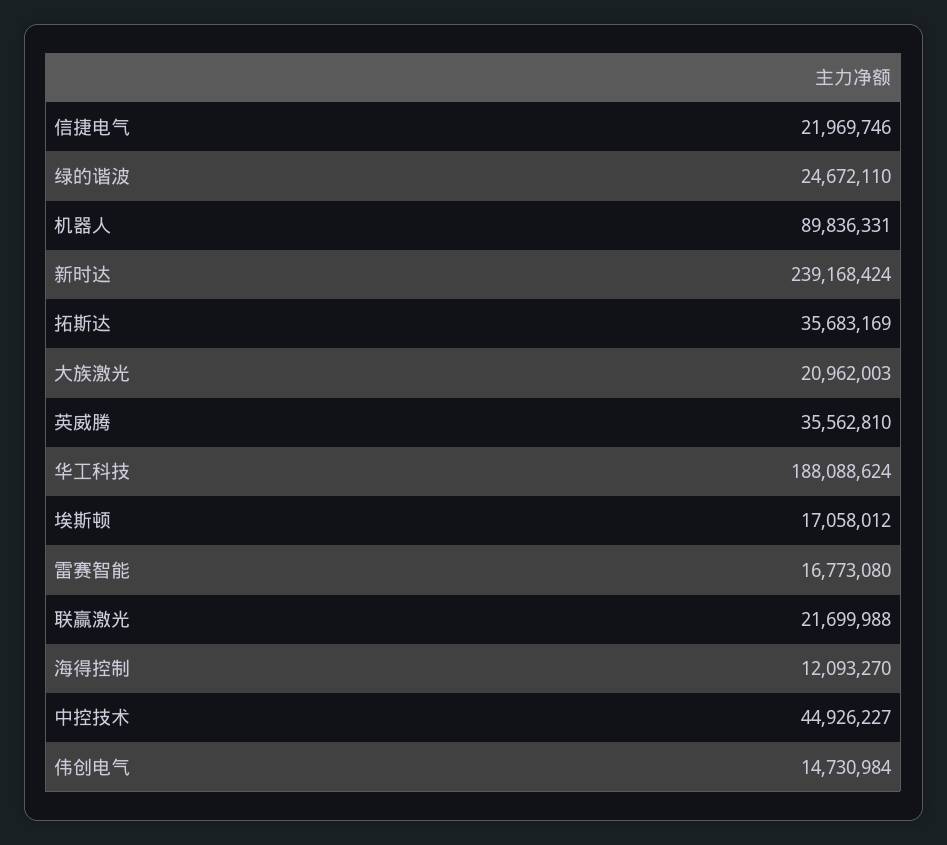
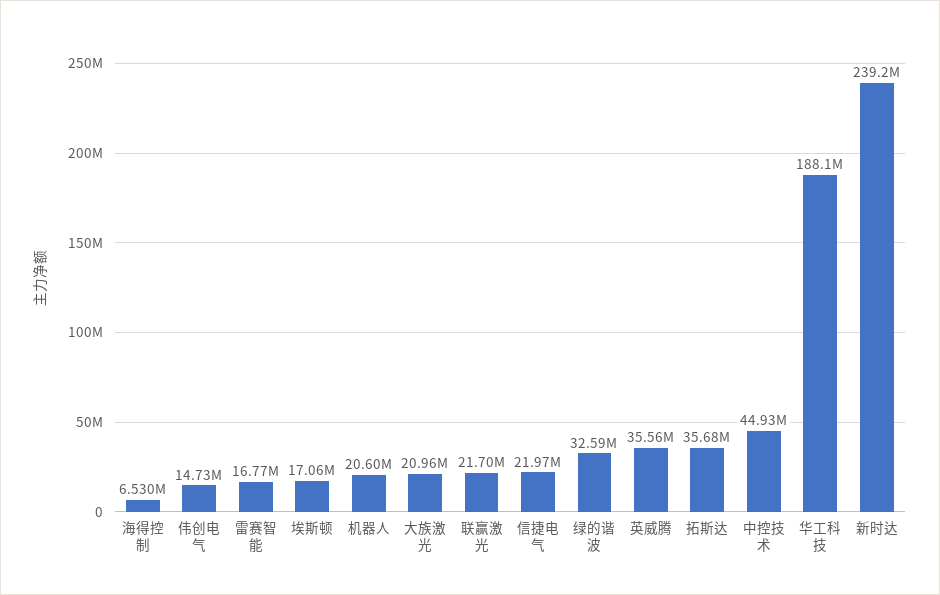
  {
    "信捷电气": 21969746,
-   "绿的谐波": 24672110,
+   "绿的谐波": 32590000,
-   "机器人": 89836331,
+   "机器人": 20600000,
    "新时达": 239168424,
    "拓斯达": 35683169,
    "大族激光": 20962003,
    "英威腾": 35562810,
    "华工科技": 188088624,
    "埃斯顿": 17058012,
    "雷赛智能": 16773080,
    "联赢激光": 21699988,
-   "海得控制": 12093270,
+   "海得控制": 6530000,
    "中控技术": 44926227,
    "伟创电气": 14730984
  }

